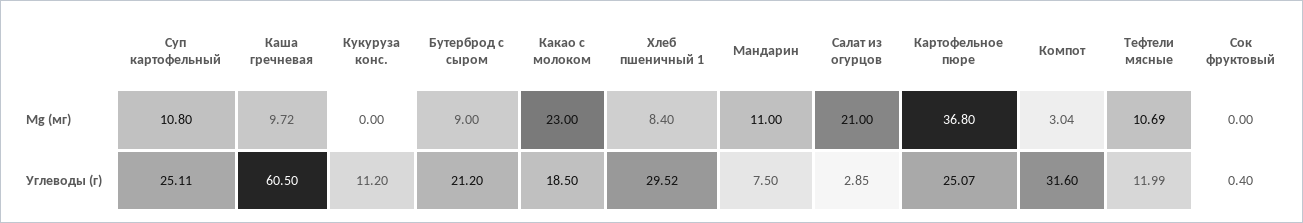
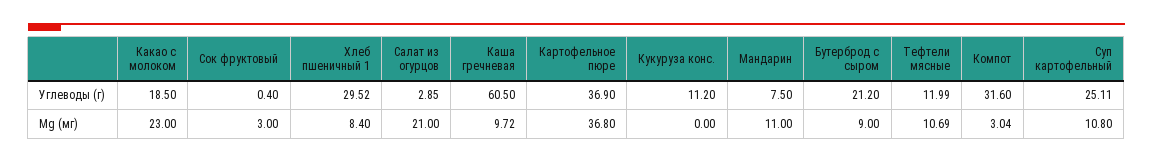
  {
    "Суп картофельный": {
      "Мg (мг)": 10.8,
      "Углеводы (г)": 25.11
    },
    "Каша гречневая": {
      "Мg (мг)": 9.72,
      "Углеводы (г)": 60.5
    },
    "Кукуруза конс.": {
      "Мg (мг)": 0,
      "Углеводы (г)": 11.2
    },
    "Бутерброд с сыром": {
      "Мg (мг)": 9,
      "Углеводы (г)": 21.2
    },
    "Какао с молоком": {
      "Мg (мг)": 23,
      "Углеводы (г)": 18.5
    },
    "Хлеб пшеничный 1": {
      "Мg (мг)": 8.4,
      "Углеводы (г)": 29.52
    },
    "Мандарин": {
      "Мg (мг)": 11,
      "Углеводы (г)": 7.5
    },
    "Салат из огурцов": {
      "Мg (мг)": 21,
      "Углеводы (г)": 2.85
    },
    "Картофельное пюре": {
      "Мg (мг)": 36.8,
-     "Углеводы (г)": 25.07
+     "Углеводы (г)": 36.9
    },
    "Компот": {
      "Мg (мг)": 3.04,
      "Углеводы (г)": 31.6
    },
    "Тефтели мясные": {
      "Мg (мг)": 10.69,
      "Углеводы (г)": 11.99
    },
    "Сок фруктовый": {
-     "Мg (мг)": 0,
+     "Мg (мг)": 3,
      "Углеводы (г)": 0.4
    }
  }

